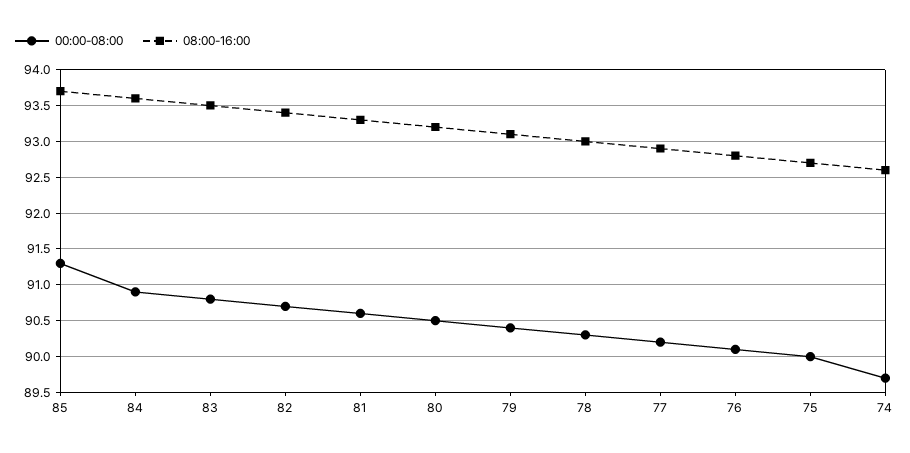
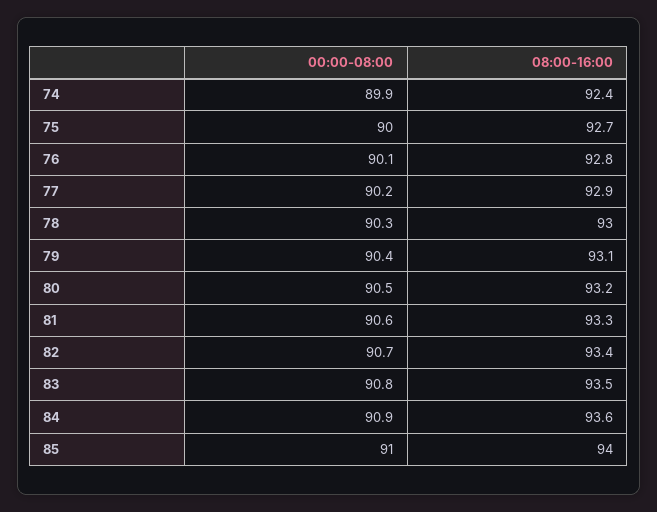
  {
    "00:00-08:00": {
-     "85": 91.3,
+     "85": 91,
      "84": 90.9,
      "83": 90.8,
      "82": 90.7,
      "81": 90.6,
      "80": 90.5,
      "79": 90.4,
      "78": 90.3,
      "77": 90.2,
      "76": 90.1,
      "75": 90,
-     "74": 89.7
+     "74": 89.9
    },
    "08:00-16:00": {
-     "85": 93.7,
+     "85": 94,
      "84": 93.6,
      "83": 93.5,
      "82": 93.4,
      "81": 93.3,
      "80": 93.2,
      "79": 93.1,
      "78": 93,
      "77": 92.9,
      "76": 92.8,
      "75": 92.7,
-     "74": 92.6
+     "74": 92.4
    }
  }

